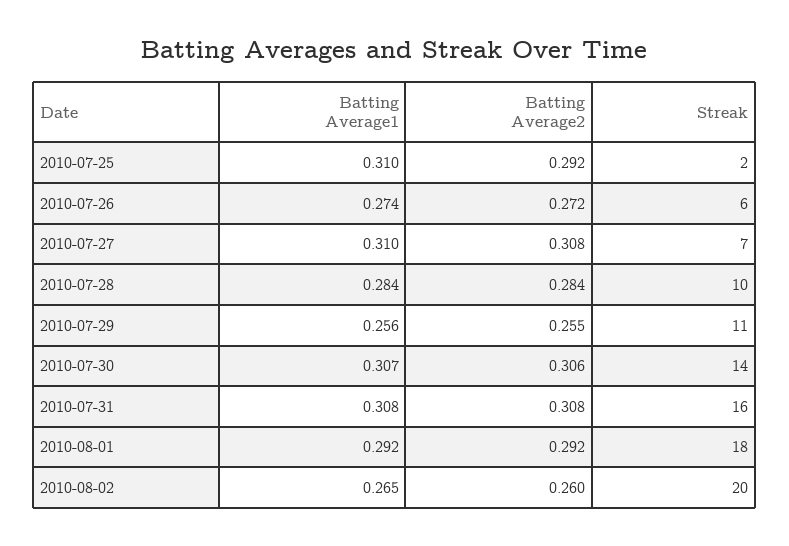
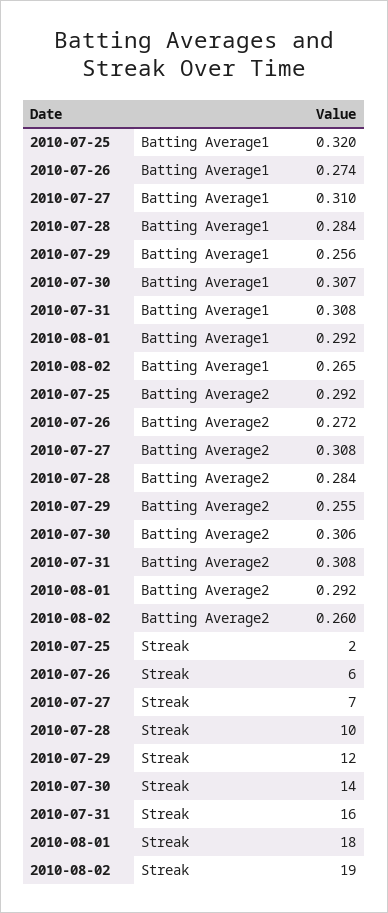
  {
    "Batting Average1": {
-     "2010-07-25": 0.31,
+     "2010-07-25": 0.32,
      "2010-07-26": 0.274,
      "2010-07-27": 0.31,
      "2010-07-28": 0.284,
      "2010-07-29": 0.256,
      "2010-07-30": 0.307,
      "2010-07-31": 0.308,
      "2010-08-01": 0.292,
      "2010-08-02": 0.265
    },
    "Batting Average2": {
      "2010-07-25": 0.292,
      "2010-07-26": 0.272,
      "2010-07-27": 0.308,
      "2010-07-28": 0.284,
      "2010-07-29": 0.255,
      "2010-07-30": 0.306,
      "2010-07-31": 0.308,
      "2010-08-01": 0.292,
      "2010-08-02": 0.26
    },
    "Streak": {
      "2010-07-25": 2,
      "2010-07-26": 6,
      "2010-07-27": 7,
      "2010-07-28": 10,
-     "2010-07-29": 11,
+     "2010-07-29": 12,
      "2010-07-30": 14,
      "2010-07-31": 16,
      "2010-08-01": 18,
-     "2010-08-02": 20
+     "2010-08-02": 19
    }
  }

